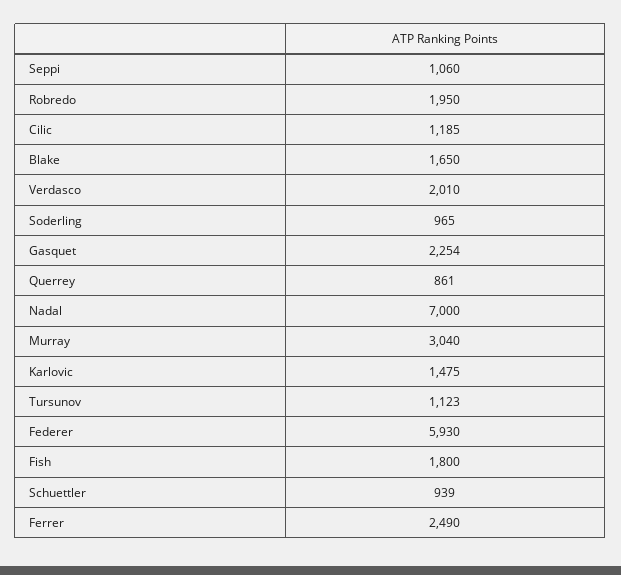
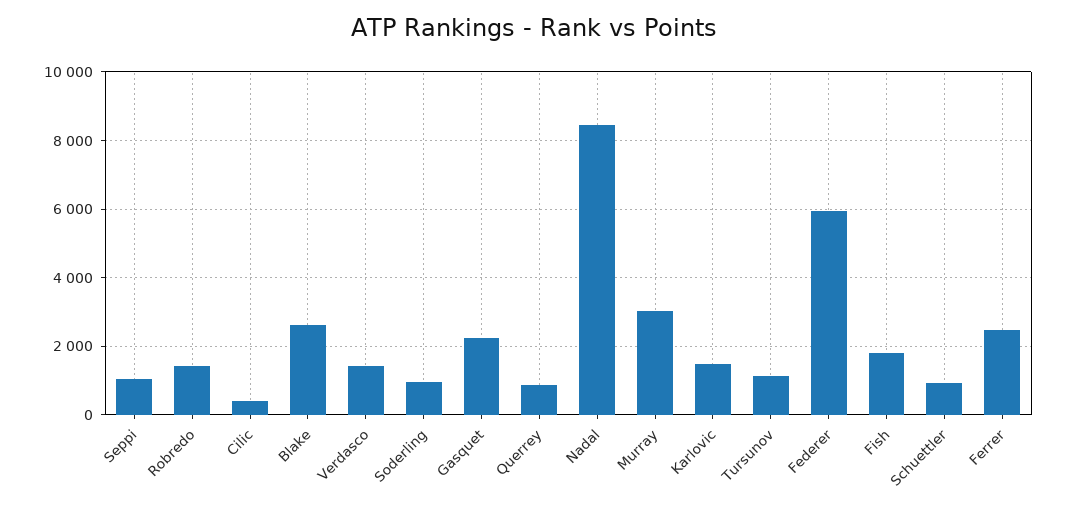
  {
    "Seppi": 1060,
-   "Robredo": 1950,
+   "Robredo": 1400,
-   "Cilic": 1185,
+   "Cilic": 400,
-   "Blake": 1650,
+   "Blake": 2600,
-   "Verdasco": 2010,
+   "Verdasco": 1400,
    "Soderling": 965,
    "Gasquet": 2254,
    "Querrey": 861,
-   "Nadal": 7000,
+   "Nadal": 8400,
    "Murray": 3040,
    "Karlovic": 1475,
    "Tursunov": 1123,
    "Federer": 5930,
    "Fish": 1800,
    "Schuettler": 939,
    "Ferrer": 2490
  }

